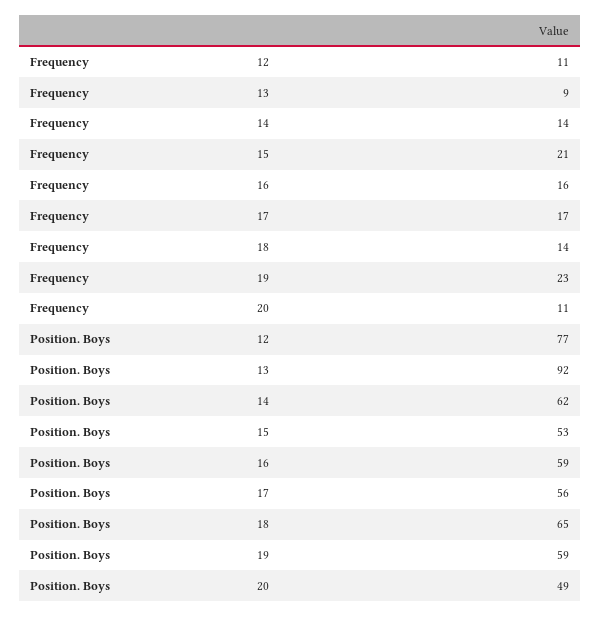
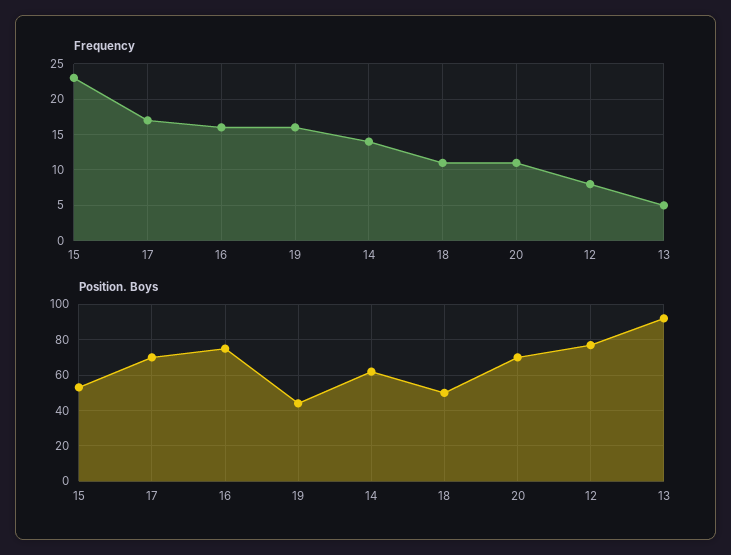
  {
    "Frequency": {
-     "12": 11,
+     "12": 8,
-     "13": 9,
+     "13": 5,
      "14": 14,
-     "15": 21,
+     "15": 23,
      "16": 16,
      "17": 17,
-     "18": 14,
+     "18": 11,
-     "19": 23,
+     "19": 16,
      "20": 11
    },
    "Position. Boys": {
      "12": 77,
      "13": 92,
      "14": 62,
      "15": 53,
-     "16": 59,
+     "16": 75,
-     "17": 56,
+     "17": 70,
-     "18": 65,
+     "18": 50,
-     "19": 59,
+     "19": 45,
-     "20": 49
+     "20": 70
    }
  }

